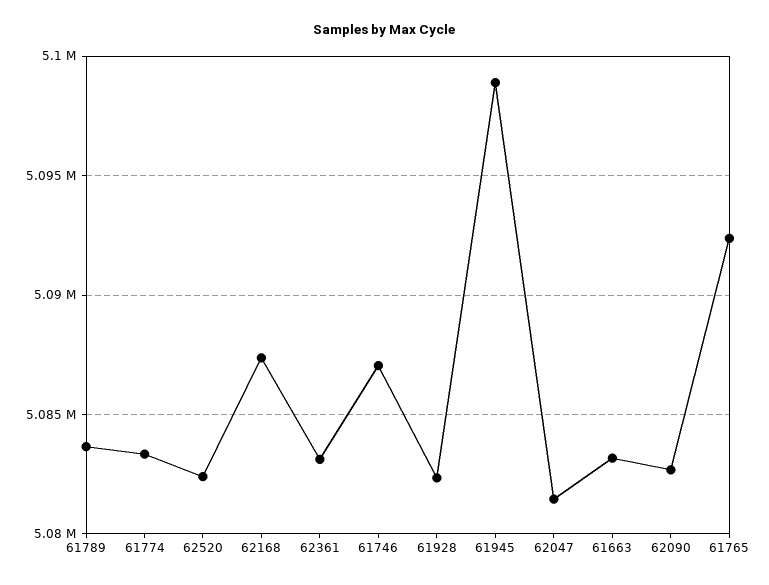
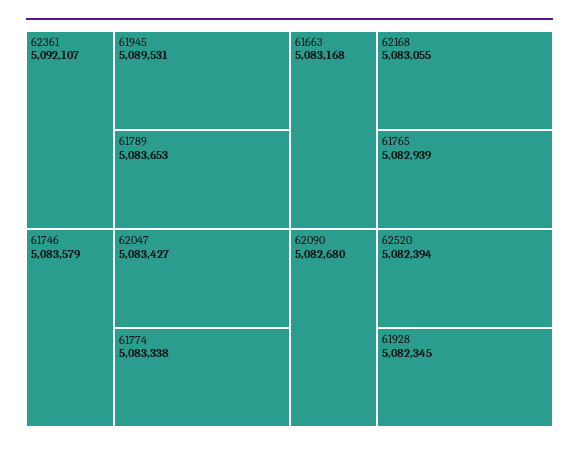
  {
    "61789": 5083653,
    "61774": 5083338,
    "62520": 5082394,
-   "62168": 5087500,
+   "62168": 5083055,
-   "62361": 5083000,
+   "62361": 5092107,
-   "61746": 5087000,
+   "61746": 5083579,
    "61928": 5082345,
-   "61945": 5099000,
+   "61945": 5089531,
-   "62047": 5081500,
+   "62047": 5083427,
    "61663": 5083168,
    "62090": 5082680,
-   "61765": 5092500
+   "61765": 5082939
  }

